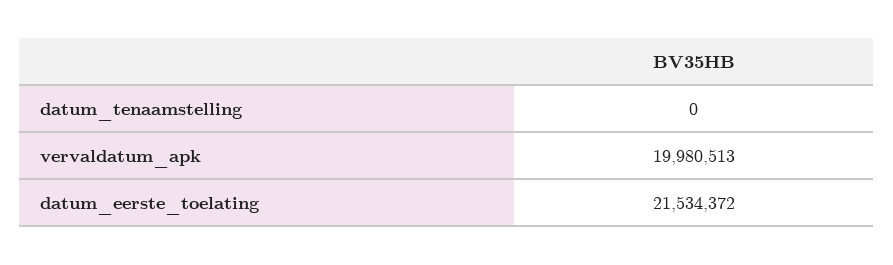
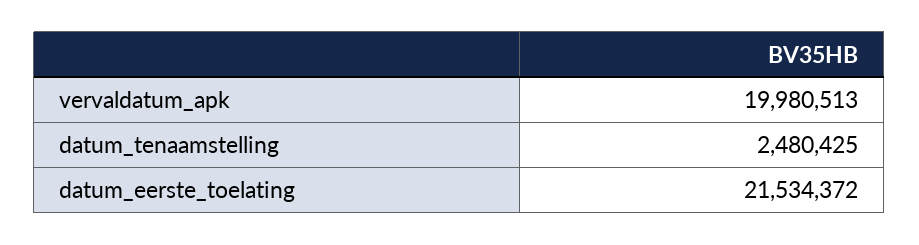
  {
-   "datum_tenaamstelling": 0,
+   "datum_tenaamstelling": 2480425,
    "vervaldatum_apk": 19980513,
    "datum_eerste_toelating": 21534372
  }

